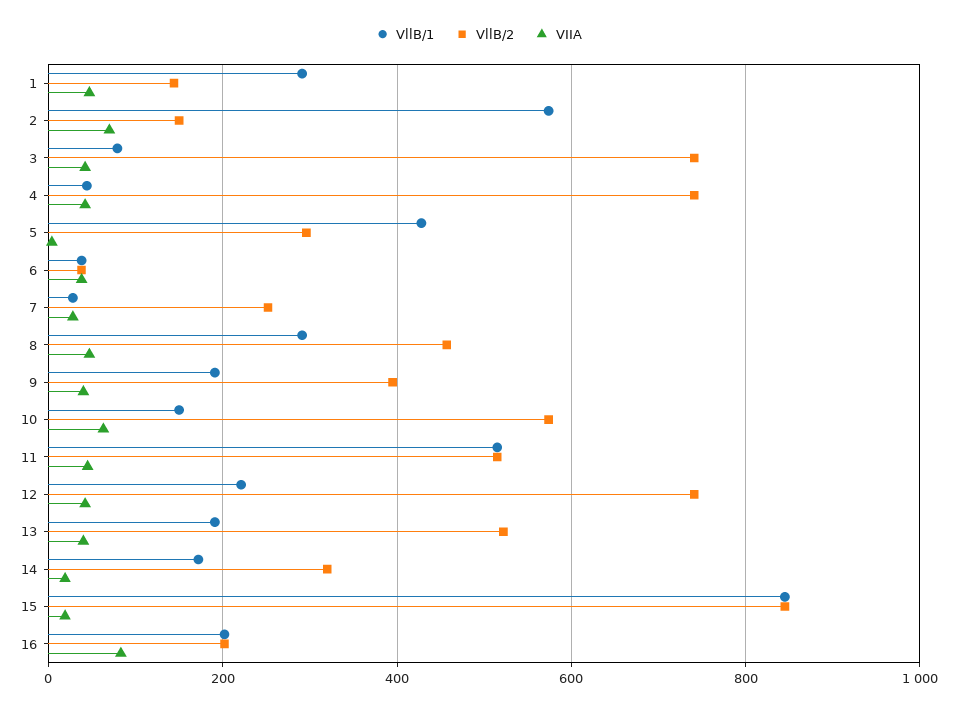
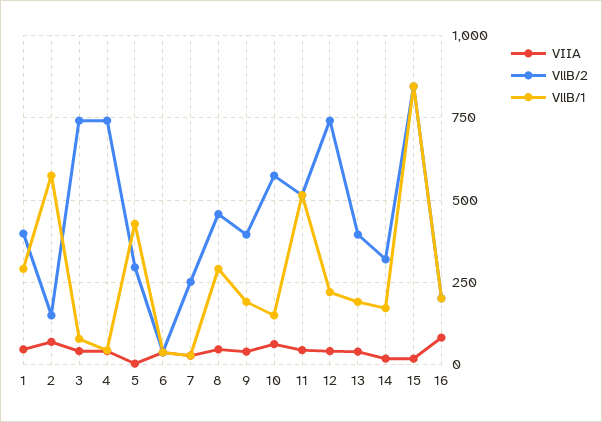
  {
    "VllB/1": {
      "1": 300,
      "2": 580,
      "3": 80,
      "4": 40,
      "5": 420,
      "6": 40,
      "7": 20,
      "8": 300,
      "9": 200,
      "10": 160,
      "11": 520,
      "12": 220,
      "13": 200,
      "14": 180,
      "15": 840,
      "16": 200
    },
    "VllB/2": {
-     "1": 140,
+     "1": 400,
      "2": 160,
      "3": 740,
      "4": 740,
      "5": 300,
      "6": 40,
      "7": 260,
      "8": 460,
      "9": 400,
      "10": 580,
      "11": 520,
      "12": 740,
-     "13": 520,
+     "13": 400,
      "14": 320,
      "15": 840,
      "16": 200
    },
    "VIIA": {
      "1": 40,
      "2": 80,
      "3": 40,
      "4": 40,
      "5": 0,
      "6": 40,
      "7": 20,
      "8": 40,
      "9": 40,
      "10": 60,
      "11": 40,
      "12": 40,
      "13": 40,
      "14": 20,
      "15": 20,
      "16": 80
    }
  }

